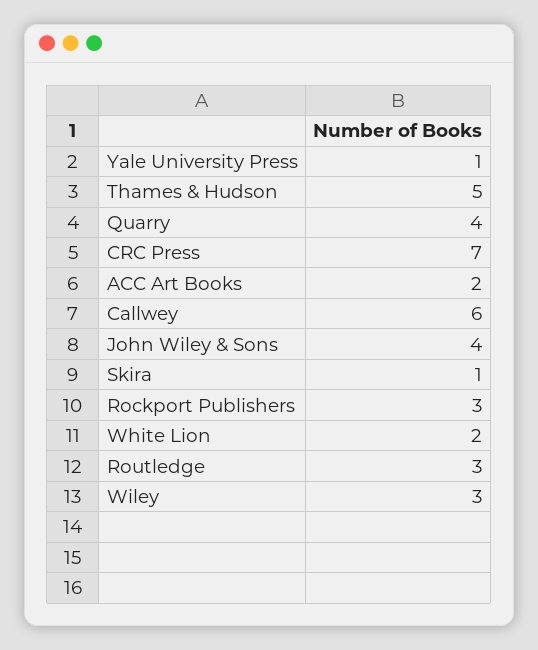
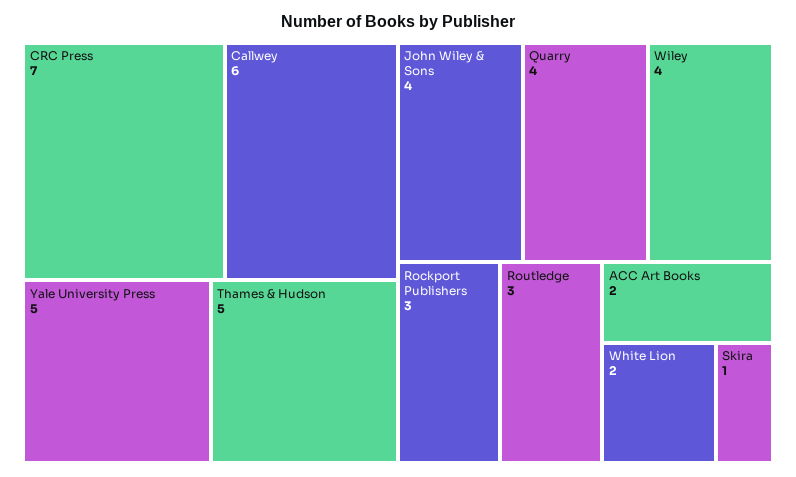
  {
-   "Yale University Press": 1,
+   "Yale University Press": 5,
    "Thames & Hudson": 5,
    "Quarry": 4,
    "CRC Press": 7,
    "ACC Art Books": 2,
    "Callwey": 6,
    "John Wiley & Sons": 4,
    "Skira": 1,
    "Rockport Publishers": 3,
    "White Lion": 2,
    "Routledge": 3,
-   "Wiley": 3
+   "Wiley": 4
  }

